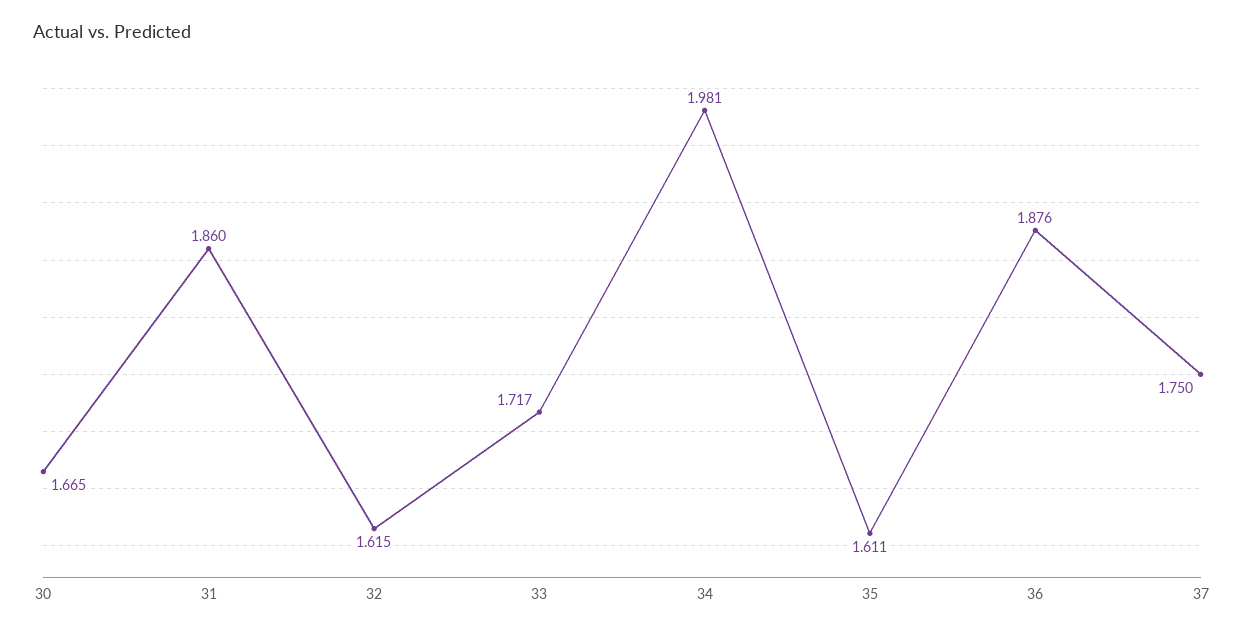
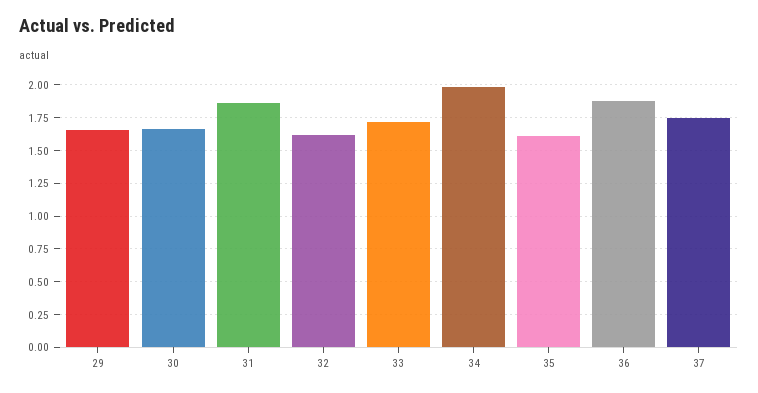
  {
    "30": 1.665,
    "31": 1.86,
    "32": 1.615,
    "33": 1.717,
    "34": 1.981,
    "35": 1.611,
    "36": 1.876,
-   "37": 1.75
+   "37": 1.75,
+   "29": 1.65
  }

